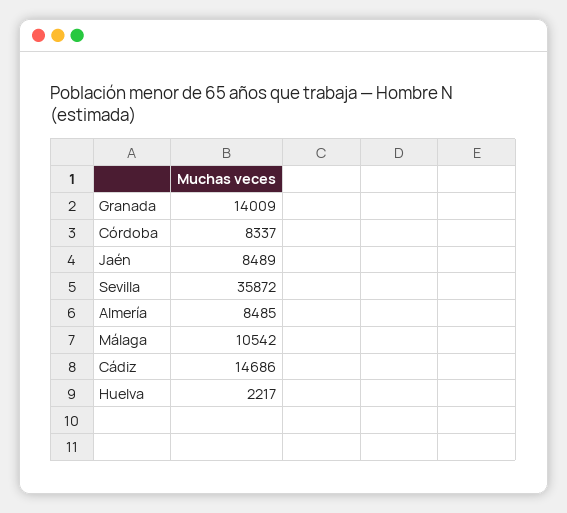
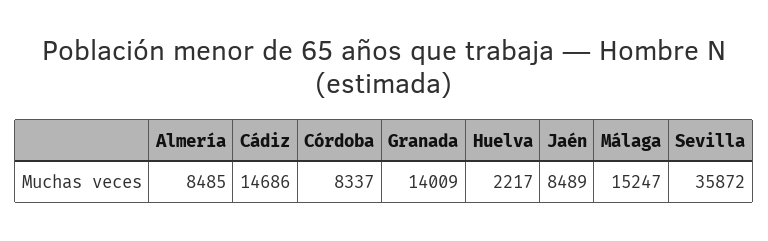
  {
    "Granada": 14009,
    "Córdoba": 8337,
    "Jaén": 8489,
    "Sevilla": 35872,
    "Almería": 8485,
-   "Málaga": 10542,
+   "Málaga": 15247,
    "Cádiz": 14686,
    "Huelva": 2217
  }

